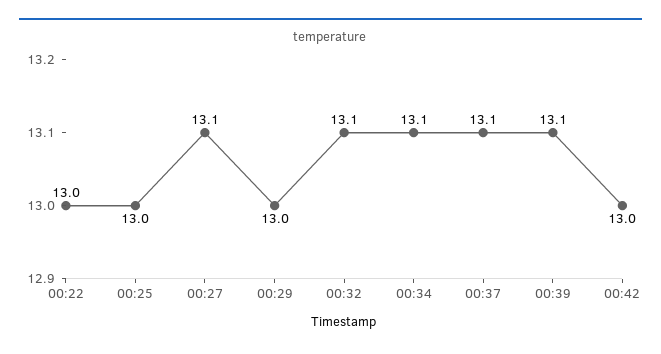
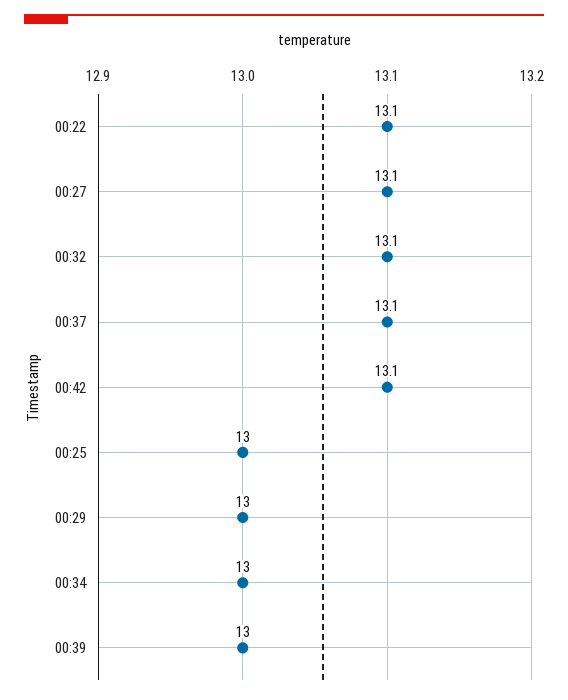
  {
-   "00:22": 13,
+   "00:22": 13.1,
    "00:25": 13,
    "00:27": 13.1,
    "00:29": 13,
    "00:32": 13.1,
-   "00:34": 13.1,
+   "00:34": 13,
    "00:37": 13.1,
-   "00:39": 13.1,
+   "00:39": 13,
-   "00:42": 13
+   "00:42": 13.1
  }

